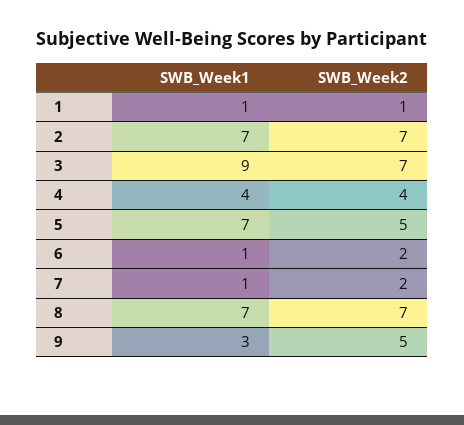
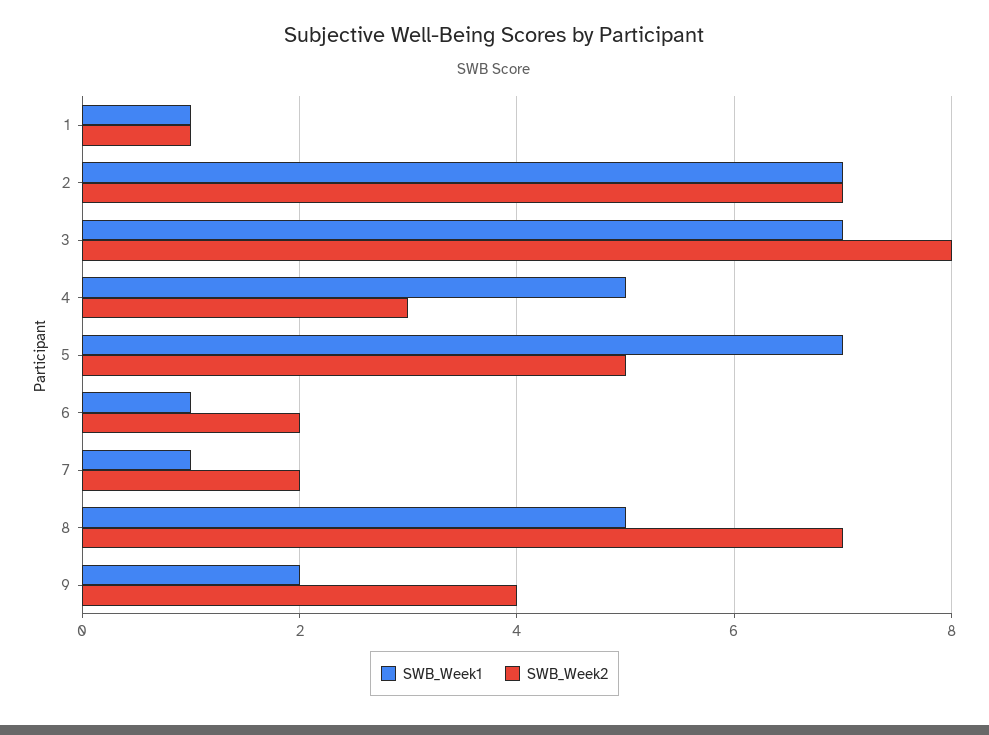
  {
    "SWB_Week1": {
      "1": 1,
      "2": 7,
-     "3": 9,
+     "3": 7,
-     "4": 4,
+     "4": 5,
      "5": 7,
      "6": 1,
      "7": 1,
-     "8": 7,
+     "8": 5,
-     "9": 3
+     "9": 2
    },
    "SWB_Week2": {
      "1": 1,
      "2": 7,
-     "3": 7,
+     "3": 8,
-     "4": 4,
+     "4": 3,
      "5": 5,
      "6": 2,
      "7": 2,
      "8": 7,
-     "9": 5
+     "9": 4
    }
  }

